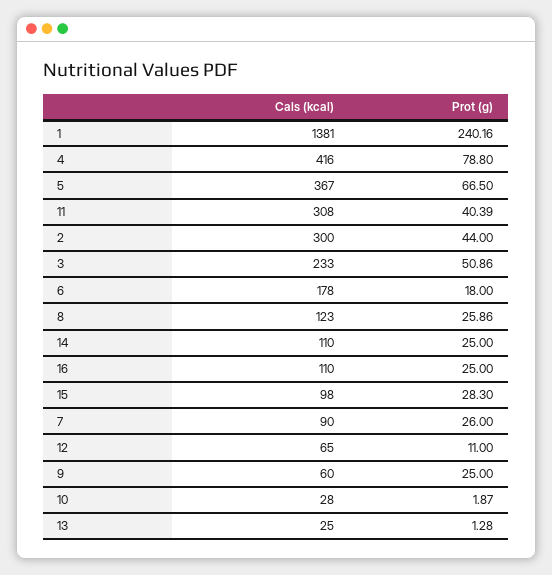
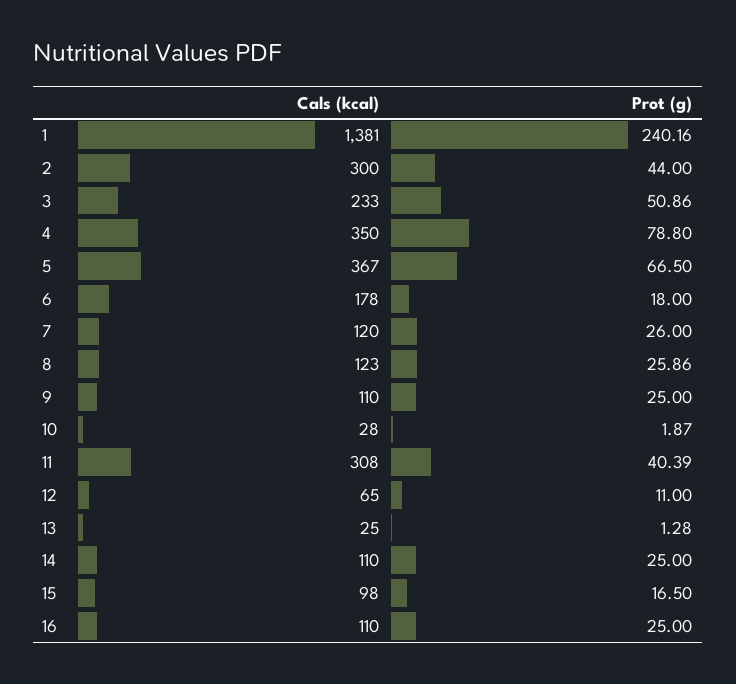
  {
    "Cals (kcal)": {
      "1": 1381,
-     "4": 416,
+     "4": 350,
      "5": 367,
      "11": 308,
      "2": 300,
      "3": 233,
      "6": 178,
      "8": 123,
      "14": 110,
      "16": 110,
      "15": 98,
-     "7": 90,
+     "7": 120,
      "12": 65,
-     "9": 60,
+     "9": 110,
      "10": 28,
      "13": 25
    },
    "Prot (g)": {
      "1": 240.16,
      "4": 78.8,
      "5": 66.5,
      "11": 40.39,
      "2": 44,
      "3": 50.86,
      "6": 18,
      "8": 25.86,
      "14": 25,
      "16": 25,
-     "15": 28.3,
+     "15": 16.5,
      "7": 26,
      "12": 11,
      "9": 25,
      "10": 1.87,
      "13": 1.28
    }
  }

